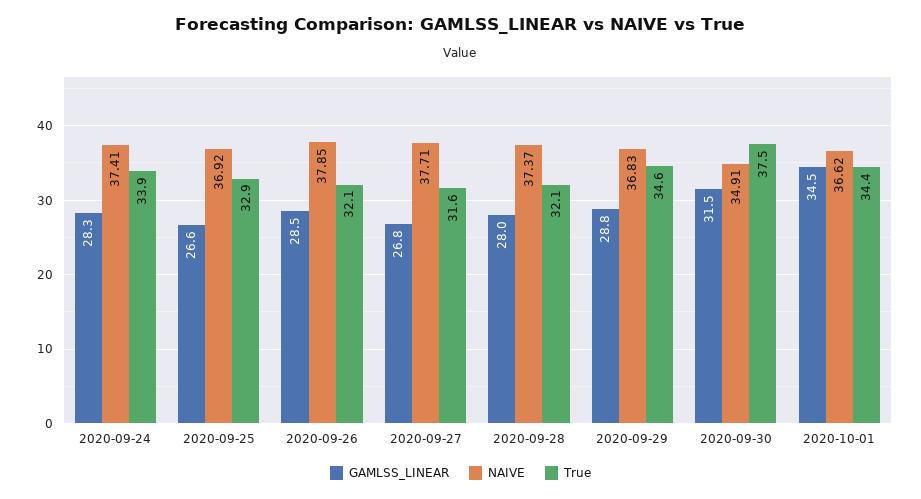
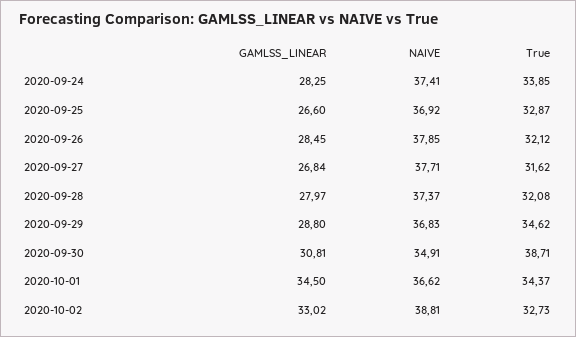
  {
    "GAMLSS_LINEAR": {
      "2020-09-24": 28.25,
      "2020-09-25": 26.6,
      "2020-09-26": 28.45,
      "2020-09-27": 26.84,
      "2020-09-28": 27.97,
      "2020-09-29": 28.8,
-     "2020-09-30": 31.5,
+     "2020-09-30": 30.81,
-     "2020-10-01": 34.5
+     "2020-10-01": 34.5,
+     "2020-10-02": 33.02
    },
    "NAIVE": {
      "2020-09-24": 37.41,
      "2020-09-25": 36.92,
      "2020-09-26": 37.85,
      "2020-09-27": 37.71,
      "2020-09-28": 37.37,
      "2020-09-29": 36.83,
      "2020-09-30": 34.91,
-     "2020-10-01": 36.62
+     "2020-10-01": 36.62,
+     "2020-10-02": 38.81
    },
    "True": {
      "2020-09-24": 33.85,
      "2020-09-25": 32.87,
      "2020-09-26": 32.12,
      "2020-09-27": 31.62,
      "2020-09-28": 32.08,
      "2020-09-29": 34.62,
-     "2020-09-30": 37.5,
+     "2020-09-30": 38.71,
-     "2020-10-01": 34.37
+     "2020-10-01": 34.37,
+     "2020-10-02": 32.73
    }
  }

